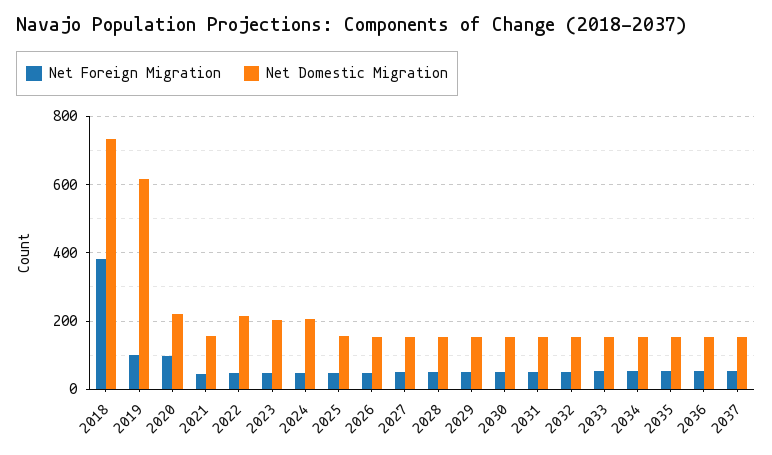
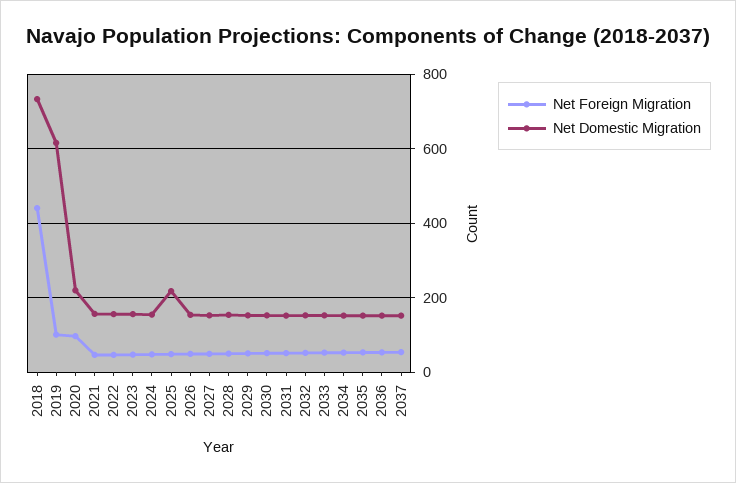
  {
    "Net Foreign Migration": {
-     "2018": 380,
+     "2018": 440,
      "2019": 100,
      "2020": 100,
      "2021": 40,
      "2022": 40,
      "2023": 40,
      "2024": 40,
      "2025": 40,
      "2026": 40,
      "2027": 40,
      "2028": 60,
      "2029": 60,
      "2030": 60,
      "2031": 60,
      "2032": 60,
      "2033": 60,
      "2034": 60,
      "2035": 60,
      "2036": 60,
      "2037": 60
    },
    "Net Domestic Migration": {
      "2018": 740,
      "2019": 620,
      "2020": 220,
      "2021": 160,
-     "2022": 220,
+     "2022": 160,
-     "2023": 200,
+     "2023": 160,
-     "2024": 200,
+     "2024": 160,
-     "2025": 160,
+     "2025": 220,
      "2026": 160,
      "2027": 160,
      "2028": 160,
      "2029": 160,
      "2030": 160,
      "2031": 160,
      "2032": 160,
      "2033": 160,
      "2034": 160,
      "2035": 160,
      "2036": 160,
      "2037": 160
    }
  }

